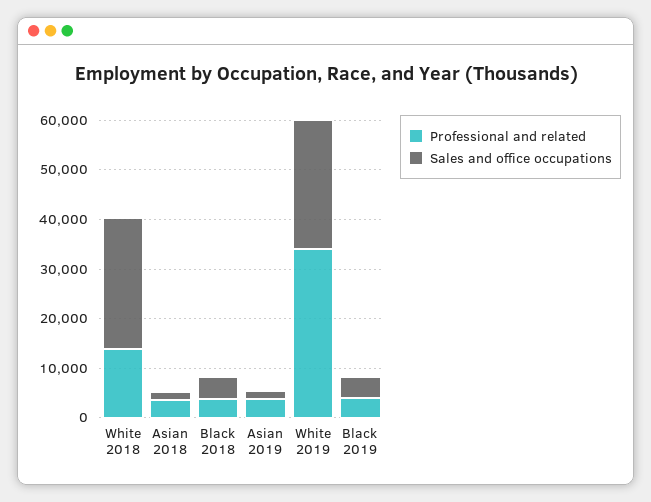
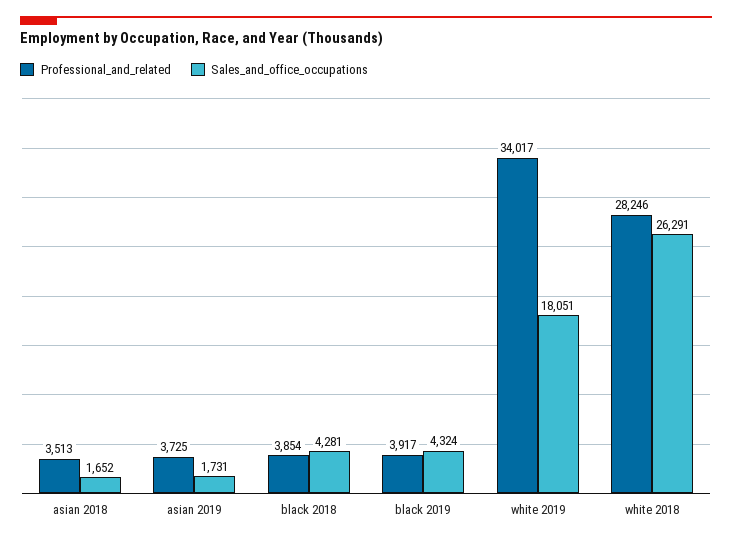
  {
    "Professional and related": {
-     "White 2018": 14000,
+     "White 2018": 28246,
      "Asian 2018": 3513,
      "Black 2018": 3854,
      "Asian 2019": 3725,
      "White 2019": 34017,
      "Black 2019": 3917
    },
    "Sales and office occupations": {
      "White 2018": 26291,
      "Asian 2018": 1652,
      "Black 2018": 4281,
      "Asian 2019": 1731,
-     "White 2019": 26000,
+     "White 2019": 18051,
      "Black 2019": 4324
    }
  }

